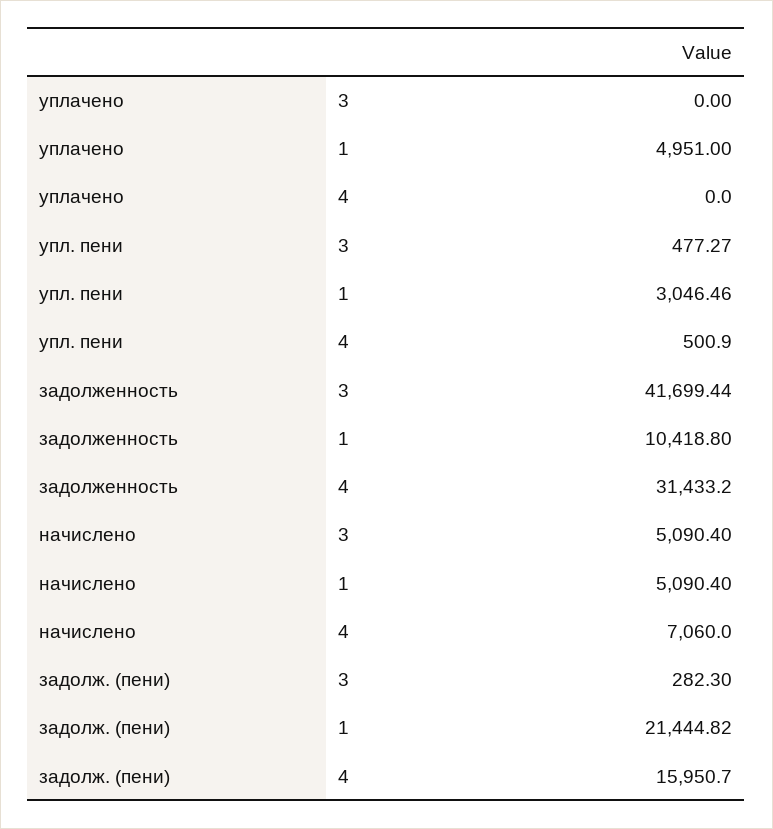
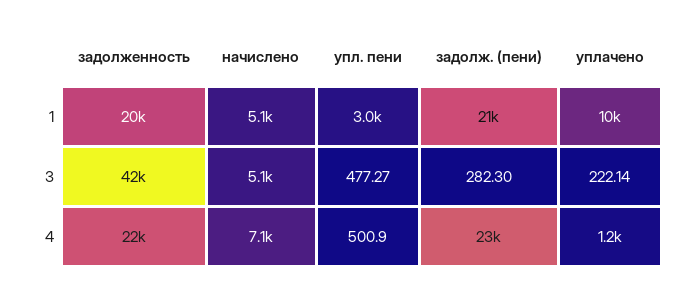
  {
    "уплачено": {
-     "3": 0,
+     "3": 222.14,
-     "1": 4951,
+     "1": 10000,
-     "4": 0
+     "4": 1200
    },
    "упл. пени": {
      "3": 477.27,
      "1": 3046.46,
      "4": 500.9
    },
    "задолженность": {
      "3": 41699.44,
-     "1": 10418.8,
+     "1": 20000,
-     "4": 31433.2
+     "4": 22000
    },
    "начислено": {
      "3": 5090.4,
      "1": 5090.4,
      "4": 7060
    },
    "задолж. (пени)": {
      "3": 282.3,
      "1": 21444.82,
-     "4": 15950.7
+     "4": 23000
    }
  }

